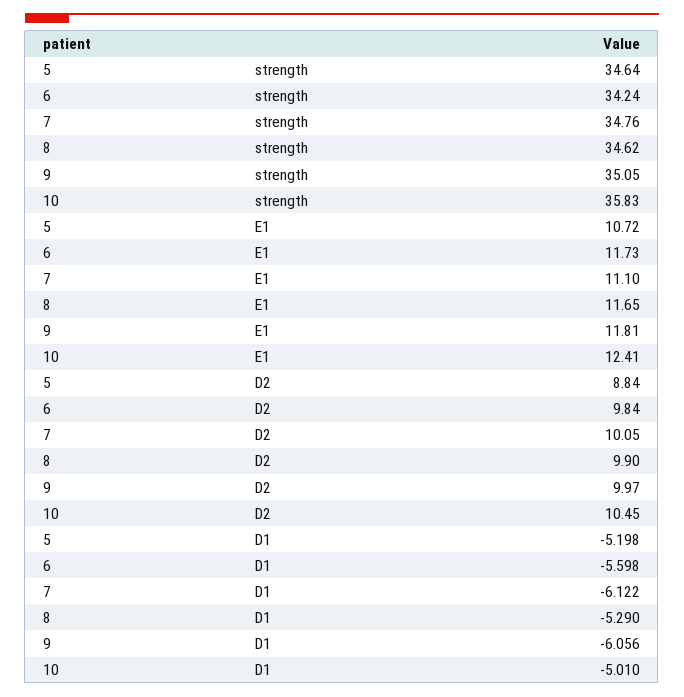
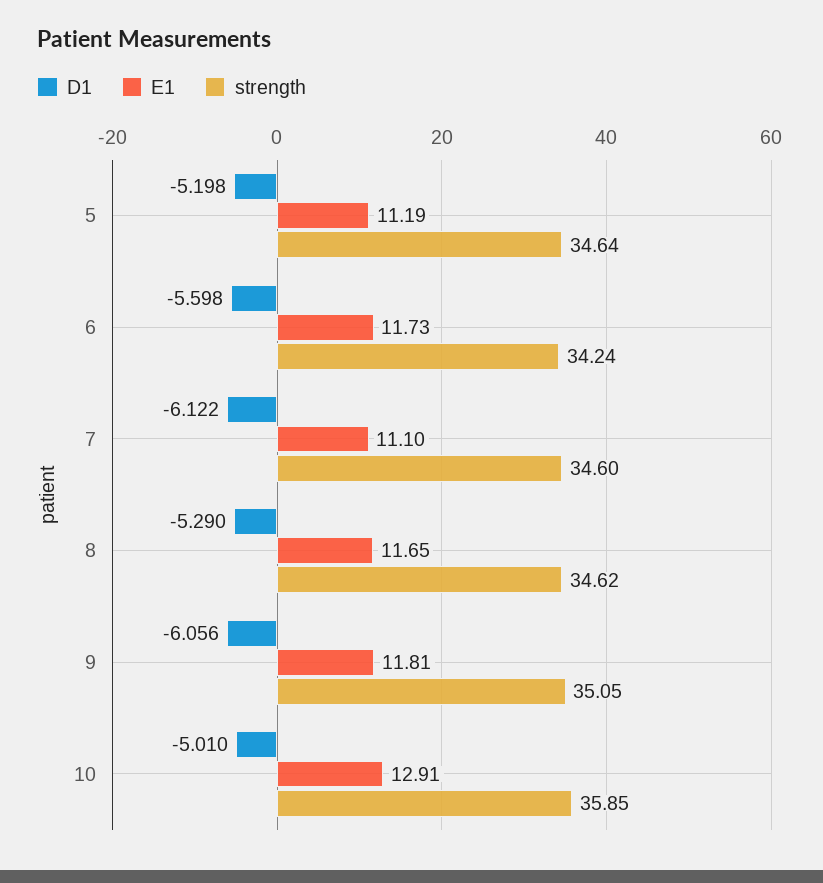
  {
    "strength": {
      "5": 34.64,
      "6": 34.24,
-     "7": 34.76,
+     "7": 34.6,
      "8": 34.62,
      "9": 35.05,
-     "10": 35.83
+     "10": 35.85
    },
    "E1": {
-     "5": 10.72,
+     "5": 11.19,
      "6": 11.73,
      "7": 11.1,
      "8": 11.65,
      "9": 11.81,
-     "10": 12.41
+     "10": 12.91
    },
-   "D2": {
-     "5": 8.84,
-     "6": 9.84,
-     "7": 10.05,
-     "8": 9.9,
-     "9": 9.97,
-     "10": 10.45
-   },
    "D1": {
      "5": -5.198,
      "6": -5.598,
      "7": -6.122,
      "8": -5.29,
      "9": -6.056,
      "10": -5.01
    }
  }

